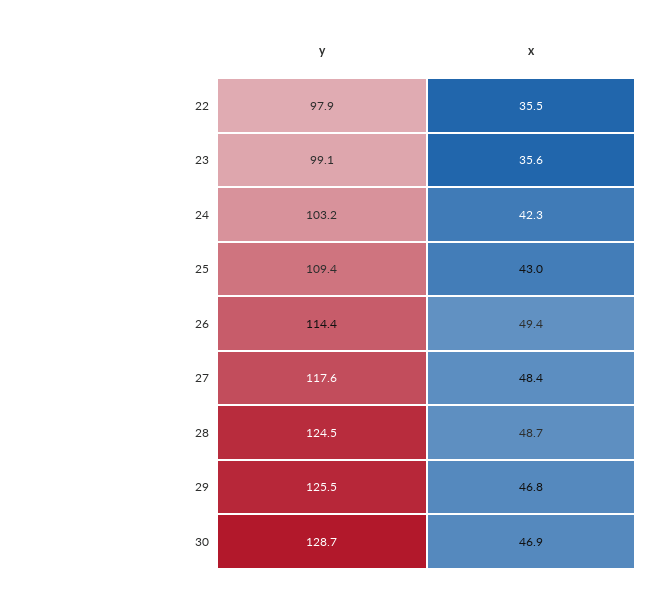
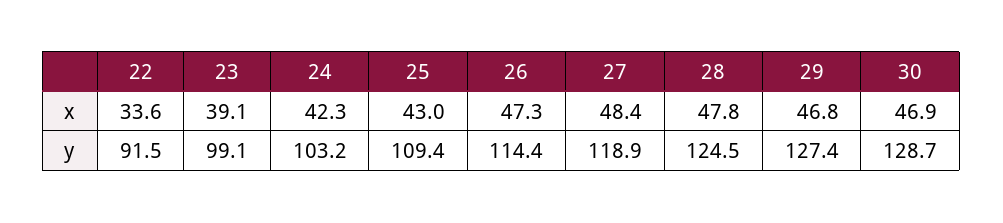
  {
    "y": {
-     "22": 97.9,
+     "22": 91.5,
      "23": 99.1,
      "24": 103.2,
      "25": 109.4,
      "26": 114.4,
-     "27": 117.6,
+     "27": 118.9,
      "28": 124.5,
-     "29": 125.5,
+     "29": 127.4,
      "30": 128.7
    },
    "x": {
-     "22": 35.5,
+     "22": 33.6,
-     "23": 35.6,
+     "23": 39.1,
      "24": 42.3,
      "25": 43,
-     "26": 49.4,
+     "26": 47.3,
      "27": 48.4,
-     "28": 48.7,
+     "28": 47.8,
      "29": 46.8,
      "30": 46.9
    }
  }

